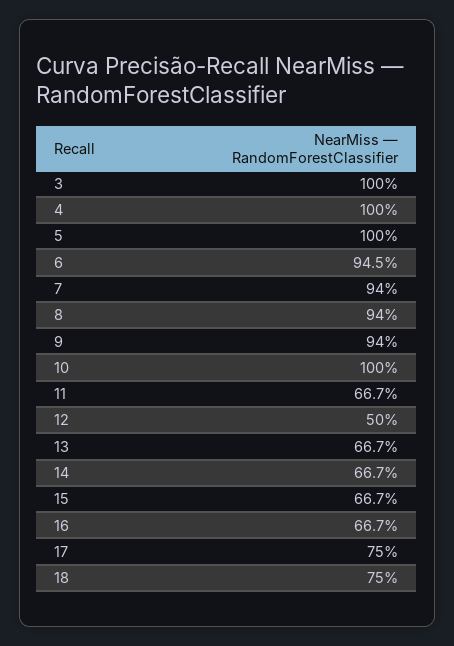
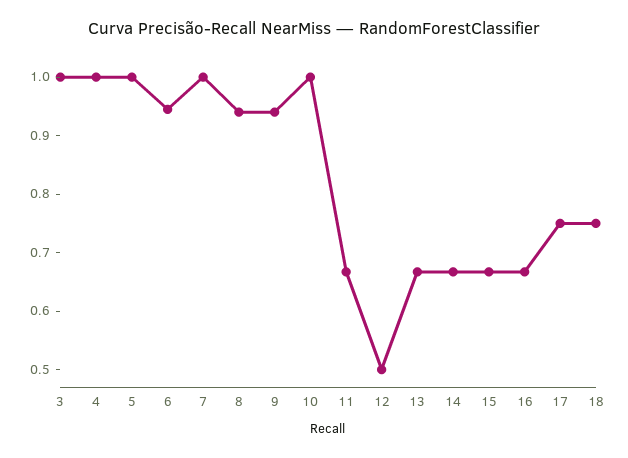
  {
    "3": 1,
    "4": 1,
    "5": 1,
    "6": 0.945,
-   "7": 0.94,
+   "7": 1,
    "8": 0.94,
    "9": 0.94,
    "10": 1,
    "11": 0.667,
    "12": 0.5,
    "13": 0.667,
    "14": 0.667,
    "15": 0.667,
    "16": 0.667,
    "17": 0.75,
    "18": 0.75
  }

